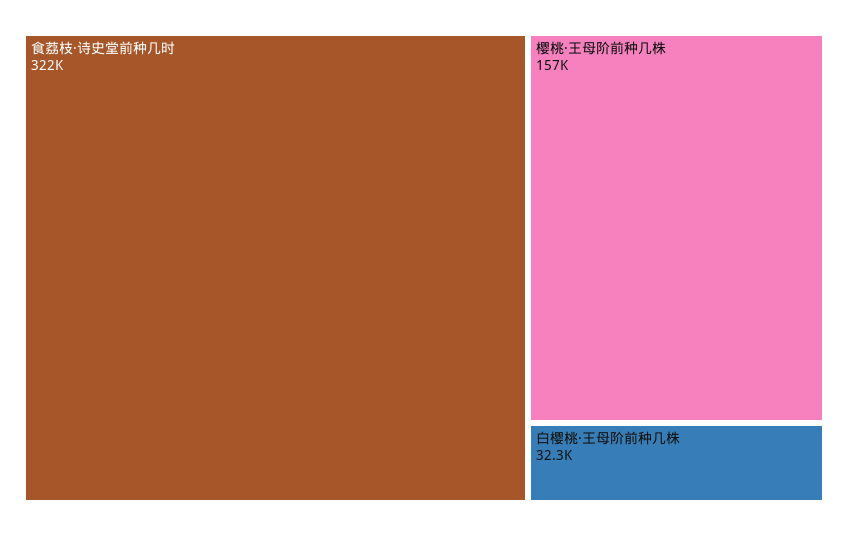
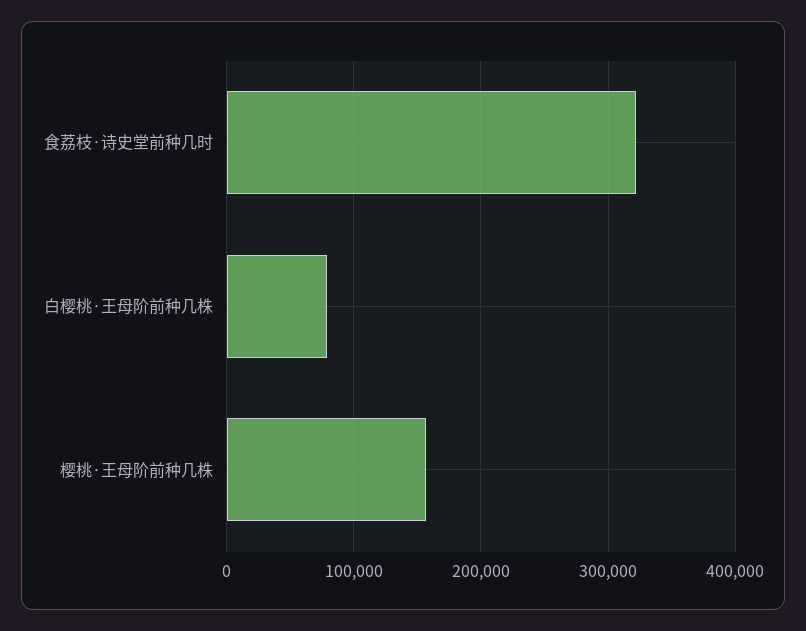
  {
    "食荔枝·诗史堂前种几时": 322000,
    "樱桃·王母阶前种几株": 157000,
-   "白樱桃·王母阶前种几株": 32300
+   "白樱桃·王母阶前种几株": 80000
  }

